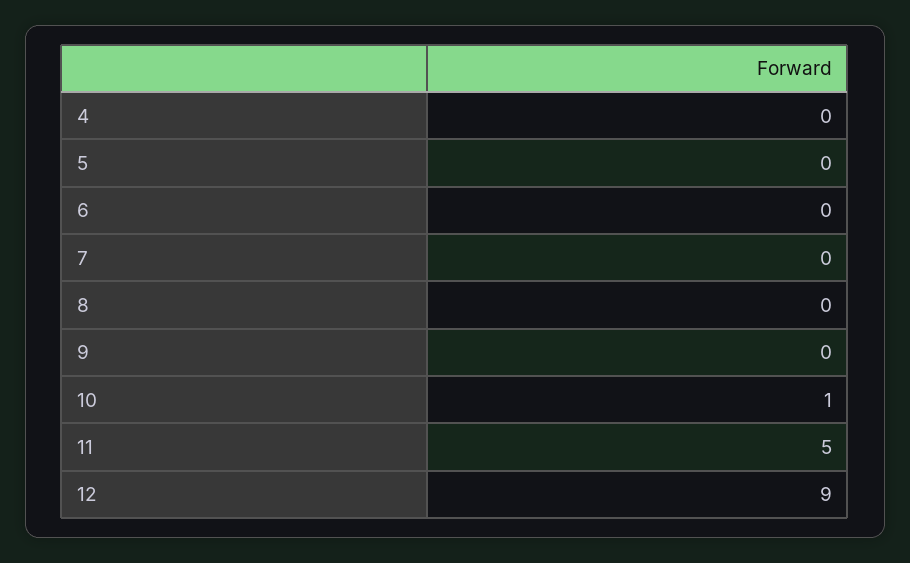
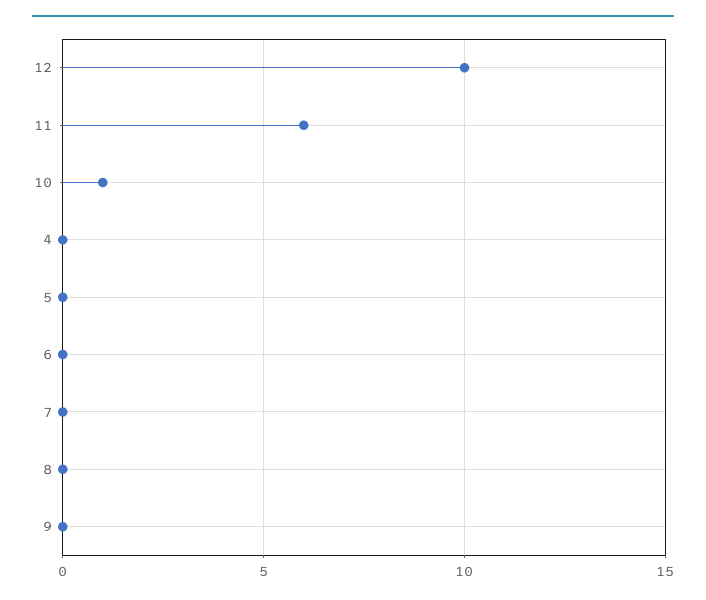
  {
    "4": 0,
    "5": 0,
    "6": 0,
    "7": 0,
    "8": 0,
    "9": 0,
    "10": 1,
-   "11": 5,
+   "11": 6,
-   "12": 9
+   "12": 10
  }

